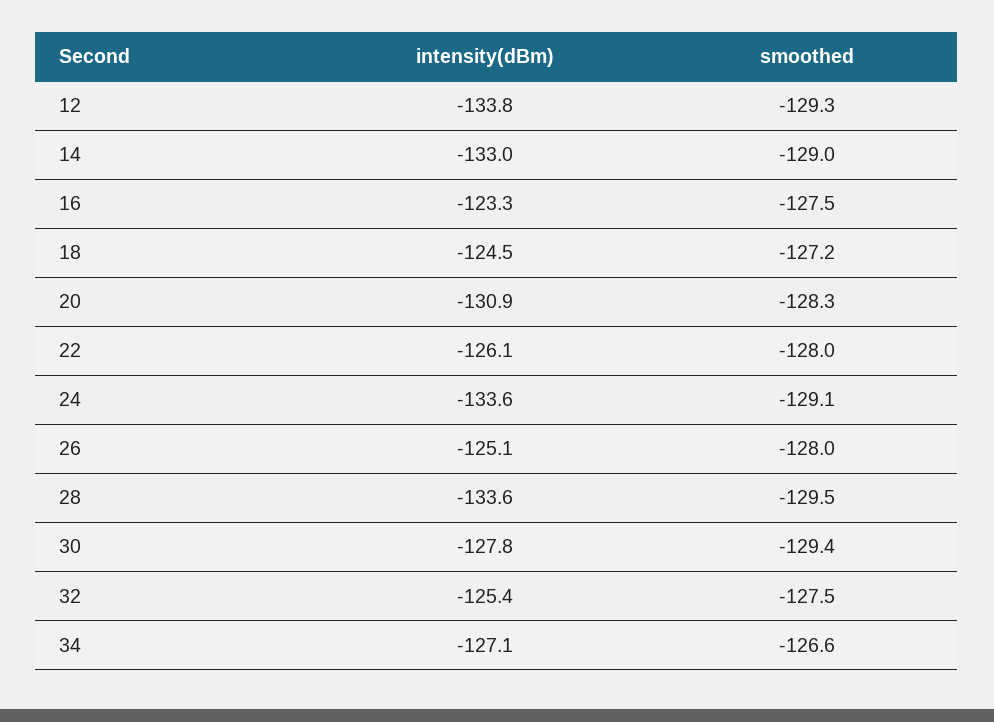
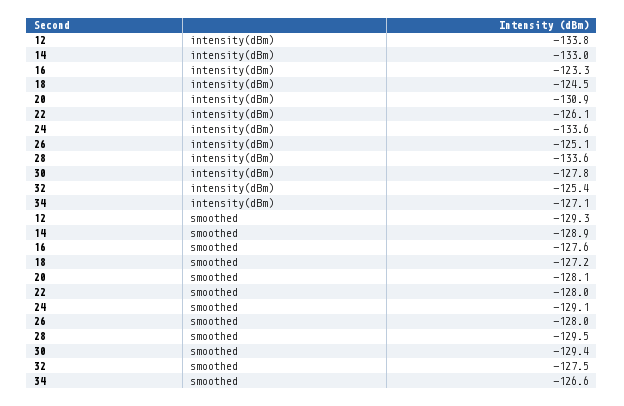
  {
    "intensity(dBm)": {
      "12": -133.8,
      "14": -133,
      "16": -123.3,
      "18": -124.5,
      "20": -130.9,
      "22": -126.1,
      "24": -133.6,
      "26": -125.1,
      "28": -133.6,
      "30": -127.8,
      "32": -125.4,
      "34": -127.1
    },
    "smoothed": {
      "12": -129.3,
-     "14": -129,
+     "14": -128.9,
-     "16": -127.5,
+     "16": -127.6,
      "18": -127.2,
-     "20": -128.3,
+     "20": -128.1,
      "22": -128,
      "24": -129.1,
      "26": -128,
      "28": -129.5,
      "30": -129.4,
      "32": -127.5,
      "34": -126.6
    }
  }

